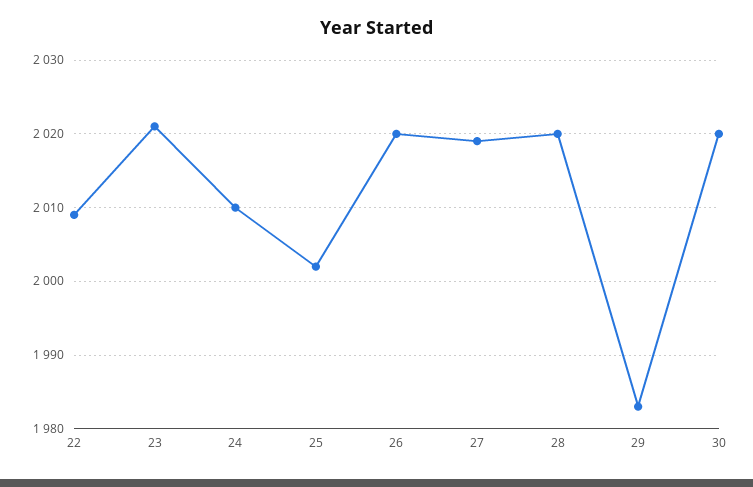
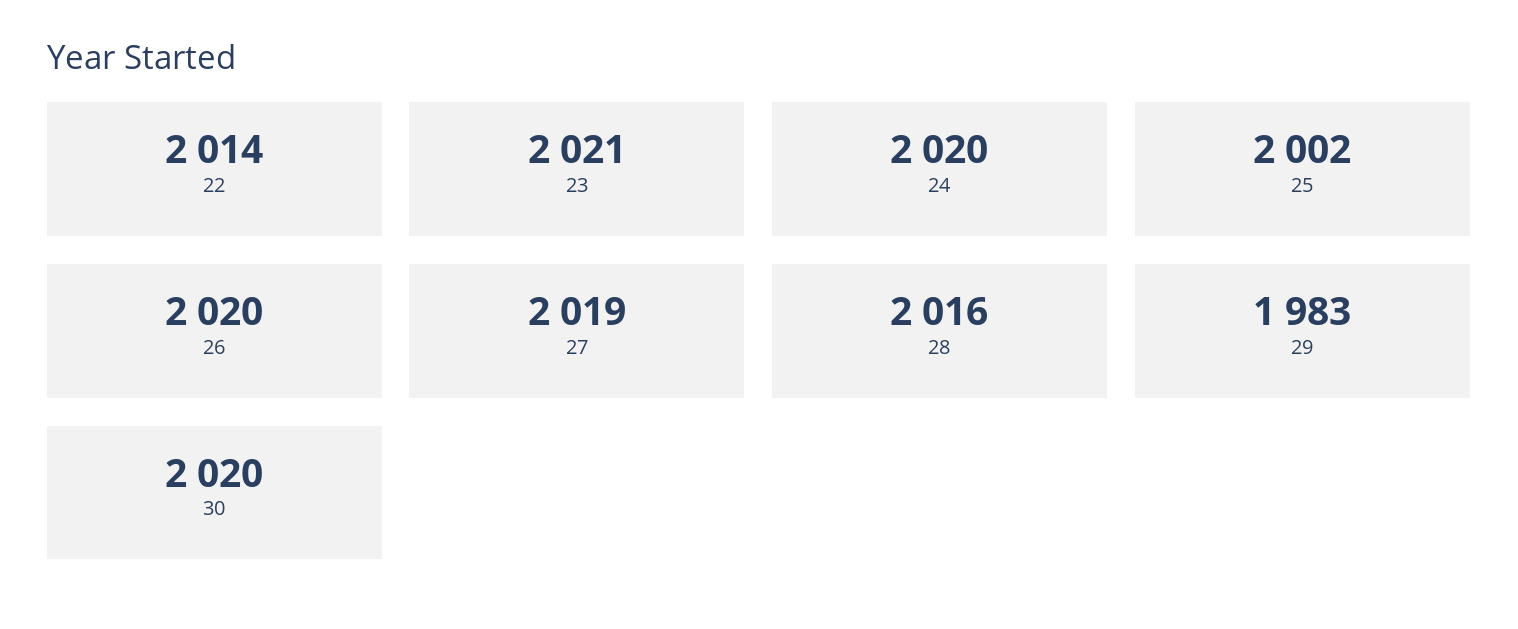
  {
-   "22": 2009,
+   "22": 2014,
    "23": 2021,
-   "24": 2010,
+   "24": 2020,
    "25": 2002,
    "26": 2020,
    "27": 2019,
-   "28": 2020,
+   "28": 2016,
    "29": 1983,
    "30": 2020
  }

